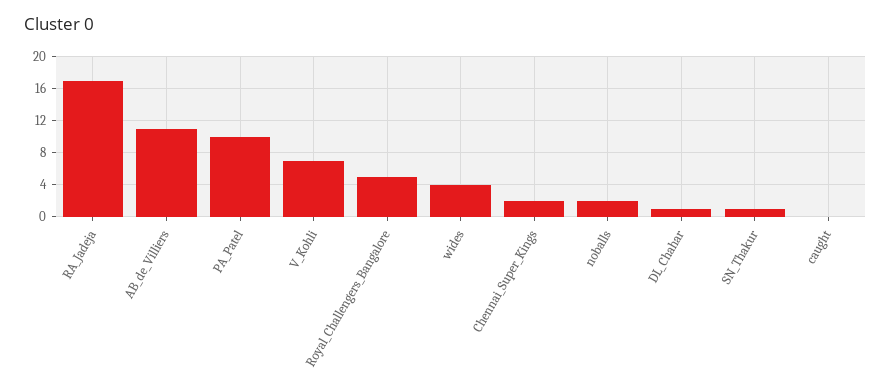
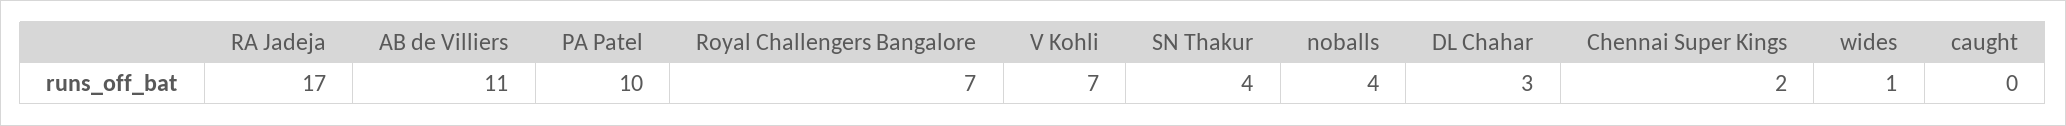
  {
    "RA_Jadeja": 17,
    "AB_de_Villiers": 11,
    "PA_Patel": 10,
    "V_Kohli": 7,
-   "Royal_Challengers_Bangalore": 5,
+   "Royal_Challengers_Bangalore": 7,
-   "wides": 4,
+   "wides": 1,
    "Chennai_Super_Kings": 2,
-   "noballs": 2,
+   "noballs": 4,
-   "DL_Chahar": 1,
+   "DL_Chahar": 3,
-   "SN_Thakur": 1,
+   "SN_Thakur": 4,
    "caught": 0
  }

